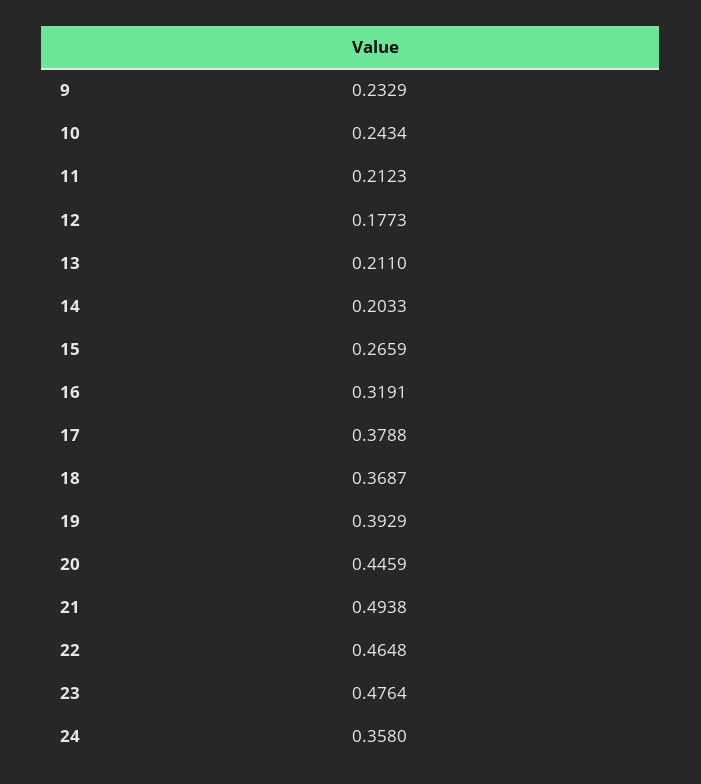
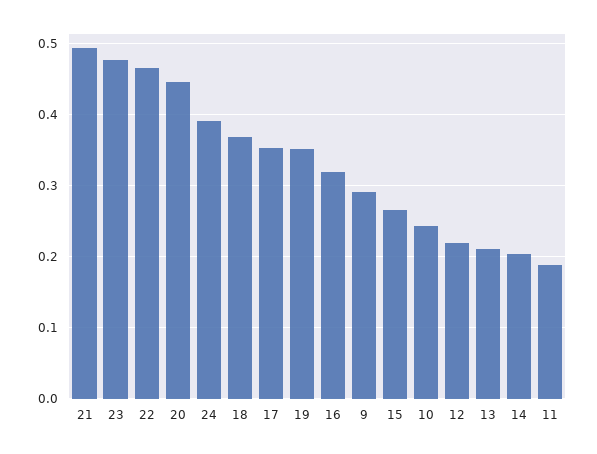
  {
-   "9": 0.2329,
+   "9": 0.29,
    "10": 0.2434,
-   "11": 0.2123,
+   "11": 0.19,
-   "12": 0.1773,
+   "12": 0.22,
    "13": 0.211,
    "14": 0.2033,
    "15": 0.2659,
    "16": 0.3191,
-   "17": 0.3788,
+   "17": 0.35,
    "18": 0.3687,
-   "19": 0.3929,
+   "19": 0.35,
    "20": 0.4459,
    "21": 0.4938,
    "22": 0.4648,
    "23": 0.4764,
-   "24": 0.358
+   "24": 0.39
  }

